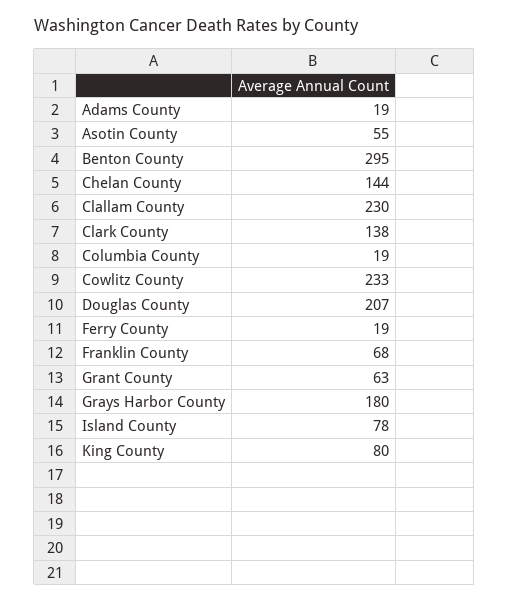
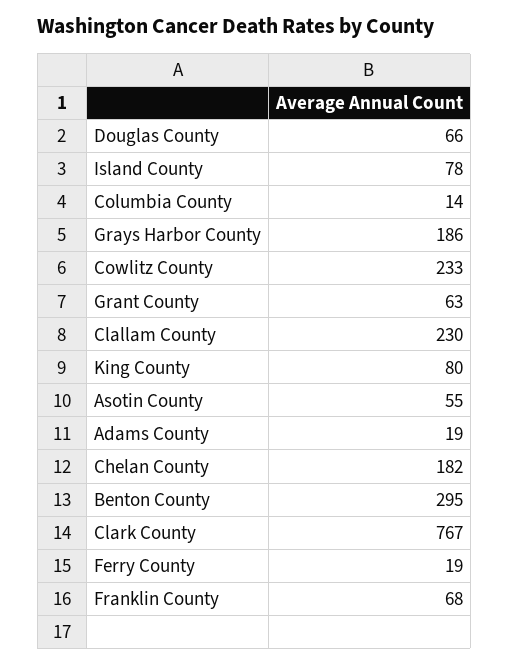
  {
    "Adams County": 19,
    "Asotin County": 55,
    "Benton County": 295,
-   "Chelan County": 144,
+   "Chelan County": 182,
    "Clallam County": 230,
-   "Clark County": 138,
+   "Clark County": 767,
-   "Columbia County": 19,
+   "Columbia County": 14,
    "Cowlitz County": 233,
-   "Douglas County": 207,
+   "Douglas County": 66,
    "Ferry County": 19,
    "Franklin County": 68,
    "Grant County": 63,
-   "Grays Harbor County": 180,
+   "Grays Harbor County": 186,
    "Island County": 78,
    "King County": 80
  }

